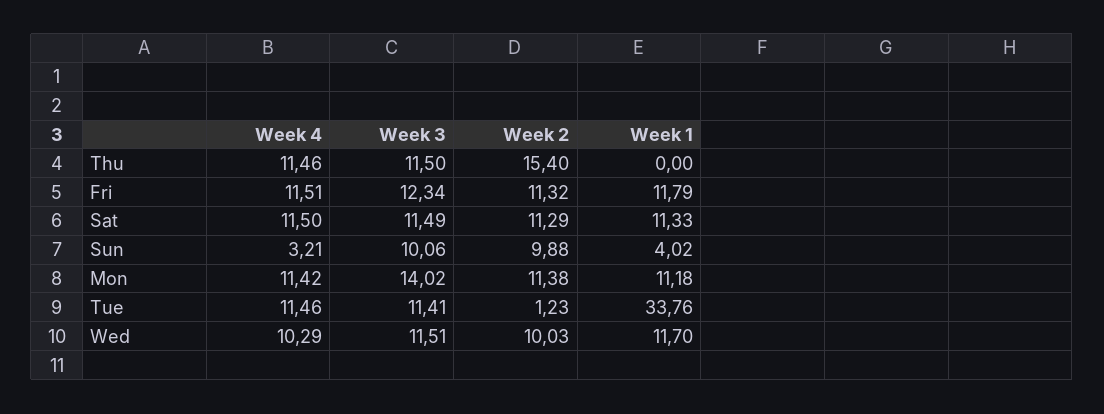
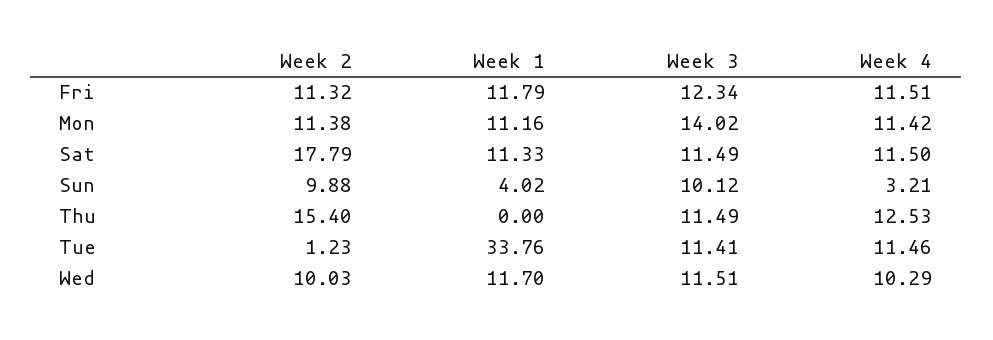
  {
    "Week 4": {
-     "Thu": 11.46,
+     "Thu": 12.53,
      "Fri": 11.51,
      "Sat": 11.5,
      "Sun": 3.21,
      "Mon": 11.42,
      "Tue": 11.46,
      "Wed": 10.29
    },
    "Week 3": {
-     "Thu": 11.5,
+     "Thu": 11.49,
      "Fri": 12.34,
      "Sat": 11.49,
-     "Sun": 10.06,
+     "Sun": 10.12,
      "Mon": 14.02,
      "Tue": 11.41,
      "Wed": 11.51
    },
    "Week 2": {
      "Thu": 15.4,
      "Fri": 11.32,
-     "Sat": 11.29,
+     "Sat": 17.79,
      "Sun": 9.88,
      "Mon": 11.38,
      "Tue": 1.23,
      "Wed": 10.03
    },
    "Week 1": {
      "Thu": 0,
      "Fri": 11.79,
      "Sat": 11.33,
      "Sun": 4.02,
-     "Mon": 11.18,
+     "Mon": 11.16,
      "Tue": 33.76,
      "Wed": 11.7
    }
  }

